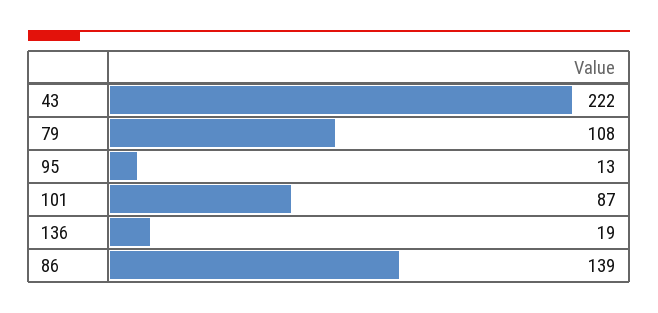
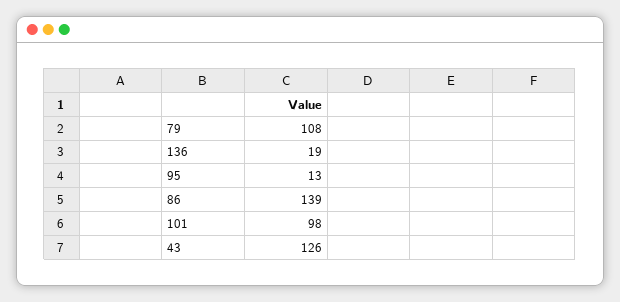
  {
-   "43": 222,
+   "43": 126,
    "79": 108,
    "95": 13,
-   "101": 87,
+   "101": 98,
    "136": 19,
    "86": 139
  }

